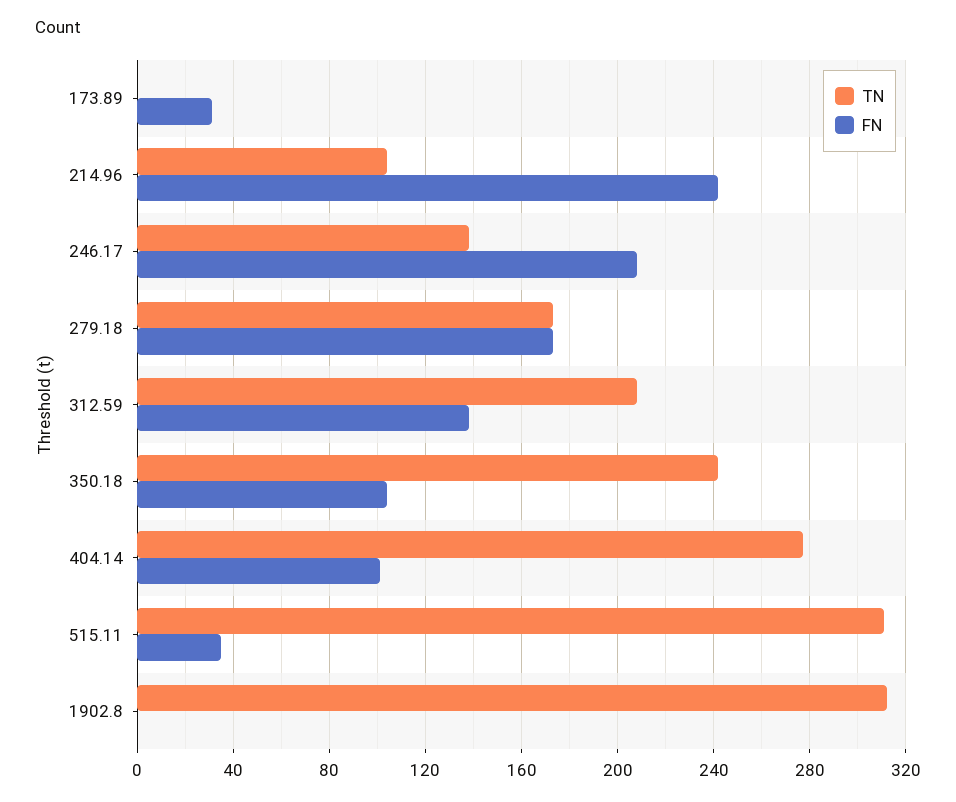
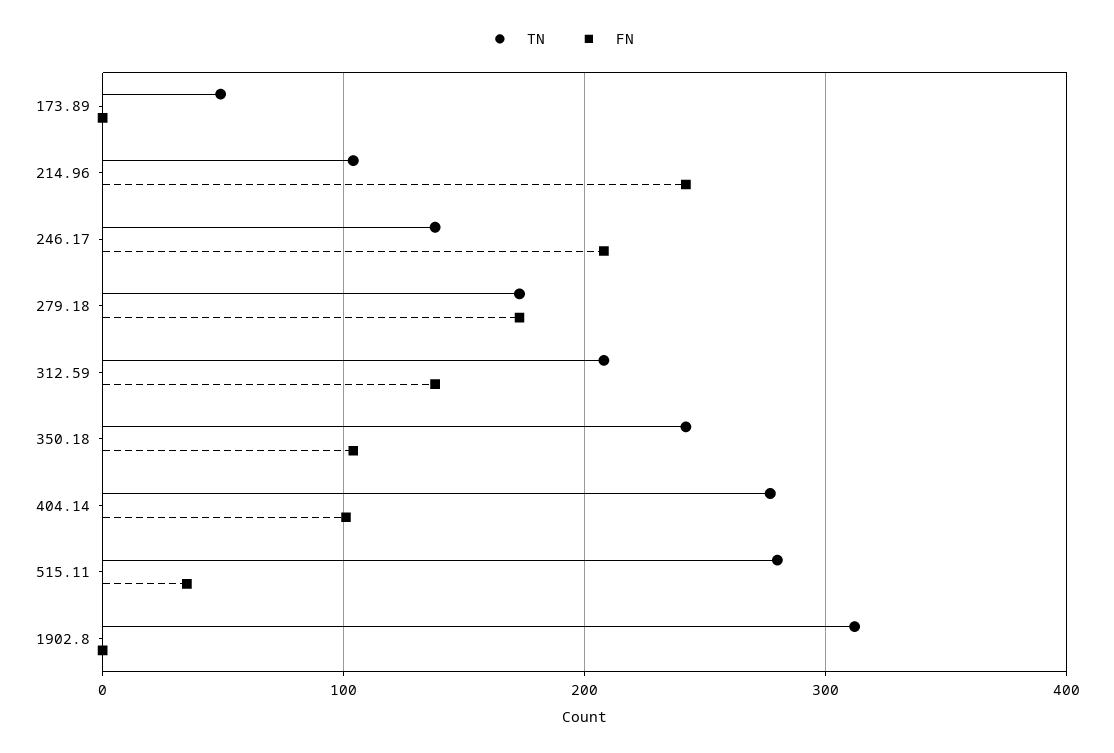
  {
    "TN": {
-     "173.89": 0,
+     "173.89": 50,
      "214.96": 105,
      "246.17": 140,
      "279.18": 175,
      "312.59": 210,
      "350.18": 240,
      "404.14": 275,
-     "515.11": 310,
+     "515.11": 280,
      "1902.8": 310
    },
    "FN": {
-     "173.89": 30,
+     "173.89": 0,
      "214.96": 240,
      "246.17": 210,
      "279.18": 175,
      "312.59": 140,
      "350.18": 105,
      "404.14": 100,
      "515.11": 35,
      "1902.8": 0
    }
  }

